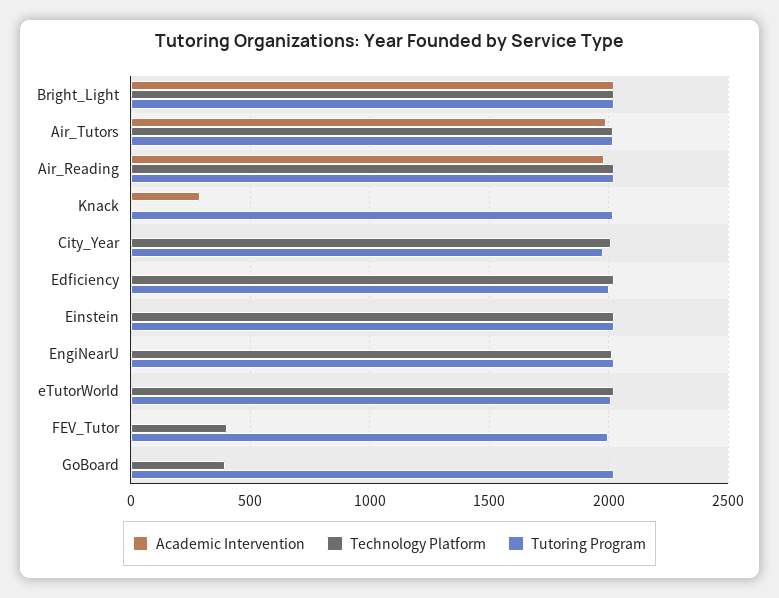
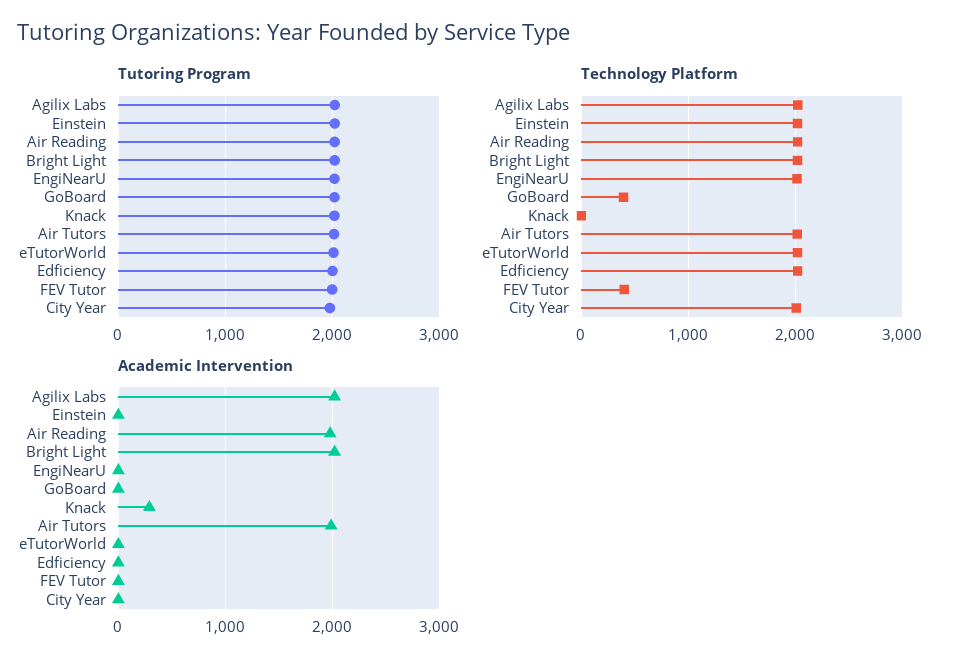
  {
    "Academic Intervention": {
      "Bright_Light": 2000,
      "Air_Tutors": 2000,
      "Air_Reading": 2000,
      "Knack": 300,
      "City_Year": 0,
      "Edficiency": 0,
      "Einstein": 0,
      "EngiNearU": 0,
      "eTutorWorld": 0,
      "FEV_Tutor": 0,
-     "GoBoard": 0
+     "GoBoard": 0,
+     "Agilix Labs": 2000
    },
    "Technology Platform": {
      "Bright_Light": 2000,
      "Air_Tutors": 2000,
      "Air_Reading": 2000,
      "Knack": 0,
      "City_Year": 2000,
      "Edficiency": 2000,
      "Einstein": 2000,
      "EngiNearU": 2000,
      "eTutorWorld": 2000,
      "FEV_Tutor": 400,
-     "GoBoard": 400
+     "GoBoard": 400,
+     "Agilix Labs": 2000
    },
    "Tutoring Program": {
      "Bright_Light": 2000,
      "Air_Tutors": 2000,
      "Air_Reading": 2000,
      "Knack": 2000,
      "City_Year": 2000,
      "Edficiency": 2000,
      "Einstein": 2000,
      "EngiNearU": 2000,
      "eTutorWorld": 2000,
      "FEV_Tutor": 2000,
-     "GoBoard": 2000
+     "GoBoard": 2000,
+     "Agilix Labs": 2000
    }
  }

